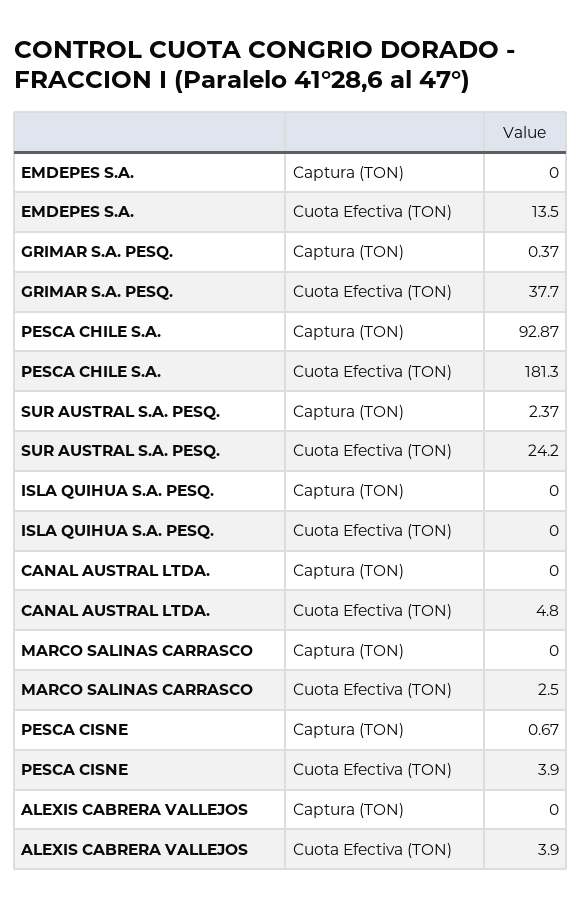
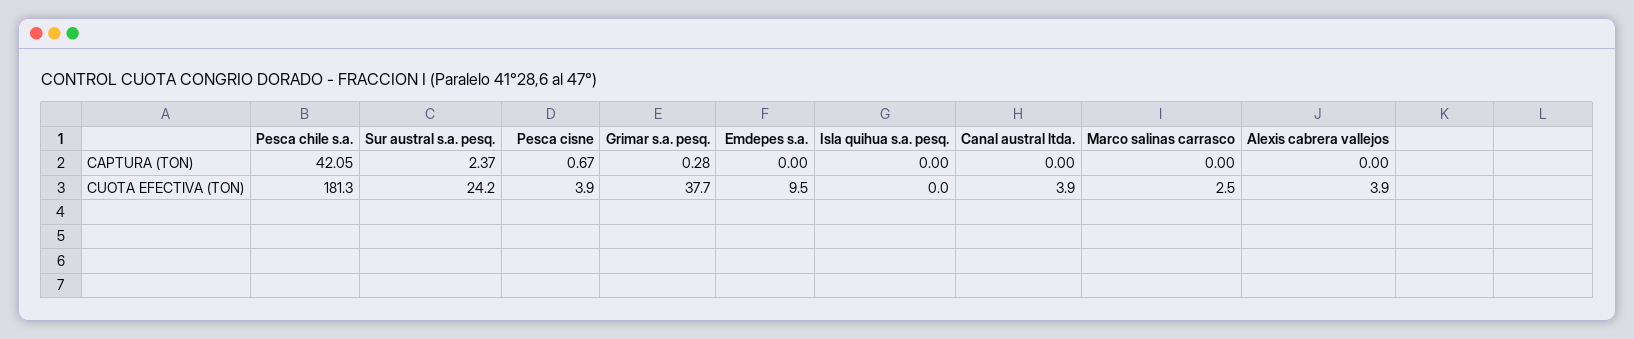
  {
    "EMDEPES S.A.": {
      "Captura (TON)": 0,
-     "Cuota Efectiva (TON)": 13.5
+     "Cuota Efectiva (TON)": 9.5
    },
    "GRIMAR S.A. PESQ.": {
-     "Captura (TON)": 0.37,
+     "Captura (TON)": 0.28,
      "Cuota Efectiva (TON)": 37.7
    },
    "PESCA CHILE S.A.": {
-     "Captura (TON)": 92.87,
+     "Captura (TON)": 42.05,
      "Cuota Efectiva (TON)": 181.3
    },
    "SUR AUSTRAL S.A. PESQ.": {
      "Captura (TON)": 2.37,
      "Cuota Efectiva (TON)": 24.2
    },
    "ISLA QUIHUA S.A. PESQ.": {
      "Captura (TON)": 0,
      "Cuota Efectiva (TON)": 0
    },
    "CANAL AUSTRAL LTDA.": {
      "Captura (TON)": 0,
-     "Cuota Efectiva (TON)": 4.8
+     "Cuota Efectiva (TON)": 3.9
    },
    "MARCO SALINAS CARRASCO": {
      "Captura (TON)": 0,
      "Cuota Efectiva (TON)": 2.5
    },
    "PESCA CISNE": {
      "Captura (TON)": 0.67,
      "Cuota Efectiva (TON)": 3.9
    },
    "ALEXIS CABRERA VALLEJOS": {
      "Captura (TON)": 0,
      "Cuota Efectiva (TON)": 3.9
    }
  }

